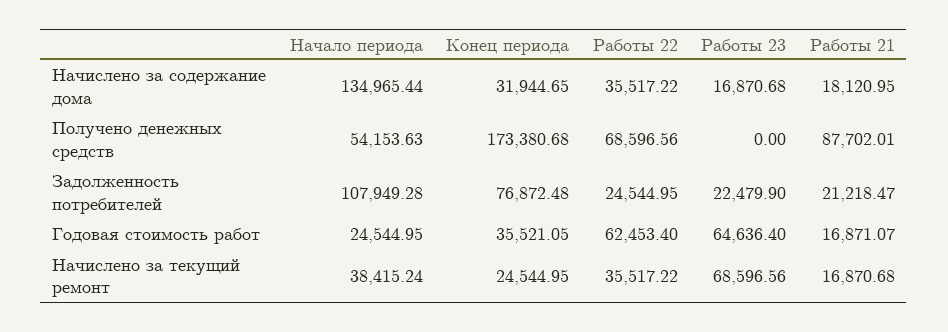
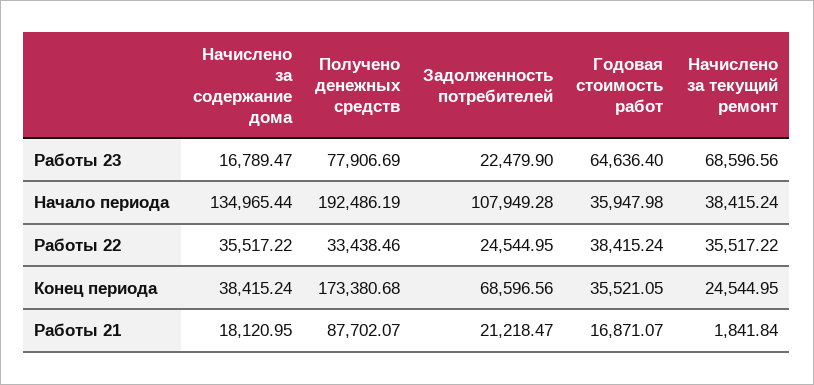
  {
    "Начало периода": {
      "Начислено за содержание дома": 134965.44,
-     "Получено денежных средств": 54153.63,
+     "Получено денежных средств": 192486.19,
      "Задолженность потребителей": 107949.28,
-     "Годовая стоимость работ": 24544.95,
+     "Годовая стоимость работ": 35947.98,
      "Начислено за текущий ремонт": 38415.24
    },
    "Конец периода": {
-     "Начислено за содержание дома": 31944.65,
+     "Начислено за содержание дома": 38415.24,
      "Получено денежных средств": 173380.68,
-     "Задолженность потребителей": 76872.48,
+     "Задолженность потребителей": 68596.56,
      "Годовая стоимость работ": 35521.05,
      "Начислено за текущий ремонт": 24544.95
    },
    "Работы 22": {
      "Начислено за содержание дома": 35517.22,
-     "Получено денежных средств": 68596.56,
+     "Получено денежных средств": 33438.46,
      "Задолженность потребителей": 24544.95,
-     "Годовая стоимость работ": 62453.4,
+     "Годовая стоимость работ": 38415.24,
      "Начислено за текущий ремонт": 35517.22
    },
    "Работы 23": {
-     "Начислено за содержание дома": 16870.68,
+     "Начислено за содержание дома": 16789.47,
-     "Получено денежных средств": 0,
+     "Получено денежных средств": 77906.69,
      "Задолженность потребителей": 22479.9,
      "Годовая стоимость работ": 64636.4,
      "Начислено за текущий ремонт": 68596.56
    },
    "Работы 21": {
      "Начислено за содержание дома": 18120.95,
-     "Получено денежных средств": 87702.01,
+     "Получено денежных средств": 87702.07,
      "Задолженность потребителей": 21218.47,
      "Годовая стоимость работ": 16871.07,
-     "Начислено за текущий ремонт": 16870.68
+     "Начислено за текущий ремонт": 1841.84
    }
  }

